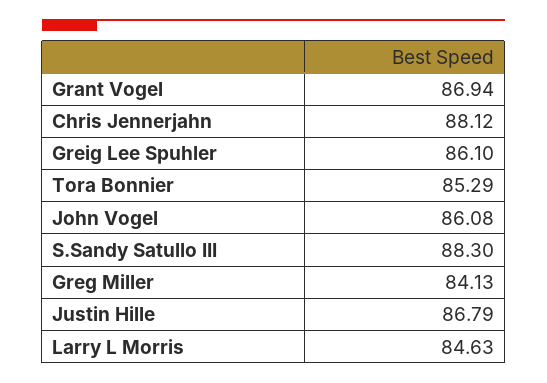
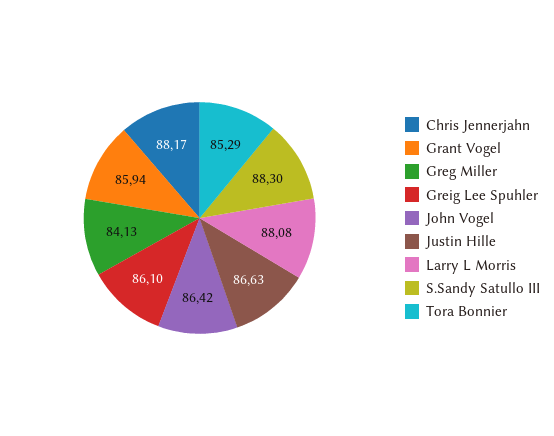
  {
-   "Grant Vogel": 86.94,
+   "Grant Vogel": 85.94,
-   "Chris Jennerjahn": 88.12,
+   "Chris Jennerjahn": 88.17,
    "Greig Lee Spuhler": 86.1,
    "Tora Bonnier": 85.29,
-   "John Vogel": 86.08,
+   "John Vogel": 86.42,
    "S.Sandy Satullo III": 88.3,
    "Greg Miller": 84.13,
-   "Justin Hille": 86.79,
+   "Justin Hille": 86.63,
-   "Larry L Morris": 84.63
+   "Larry L Morris": 88.08
  }

